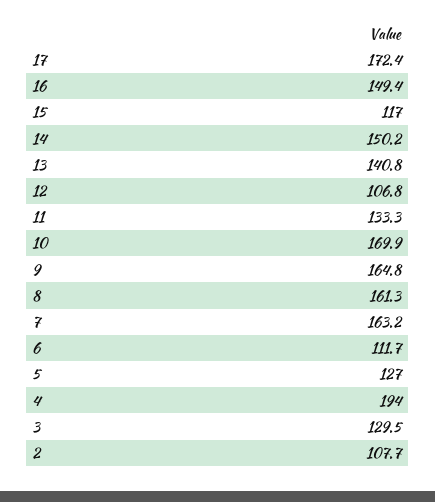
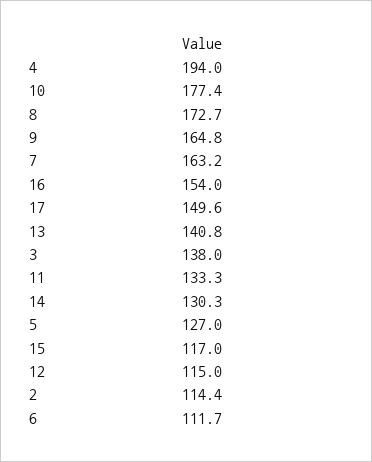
  {
-   "17": 172.4,
+   "17": 149.6,
-   "16": 149.4,
+   "16": 154,
    "15": 117,
-   "14": 150.2,
+   "14": 130.3,
    "13": 140.8,
-   "12": 106.8,
+   "12": 115,
    "11": 133.3,
-   "10": 169.9,
+   "10": 177.4,
    "9": 164.8,
-   "8": 161.3,
+   "8": 172.7,
    "7": 163.2,
    "6": 111.7,
    "5": 127,
    "4": 194,
-   "3": 129.5,
+   "3": 138,
-   "2": 107.7
+   "2": 114.4
  }

